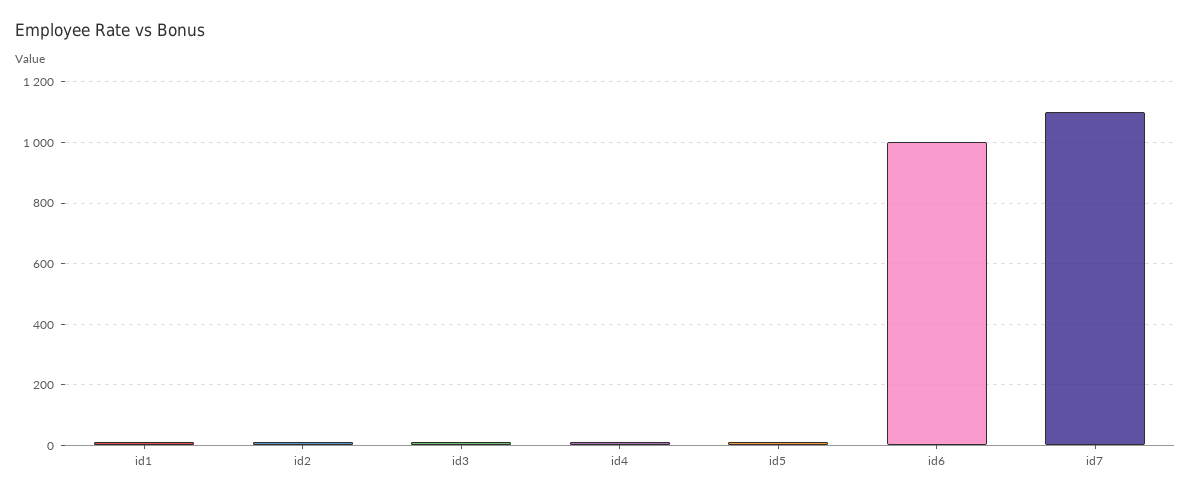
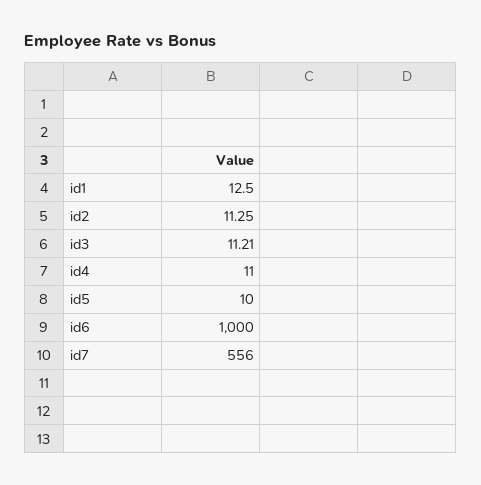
  {
    "id1": 12.5,
    "id2": 11.25,
    "id3": 11.21,
    "id4": 11,
    "id5": 10,
    "id6": 1000,
-   "id7": 1100
+   "id7": 556
  }

